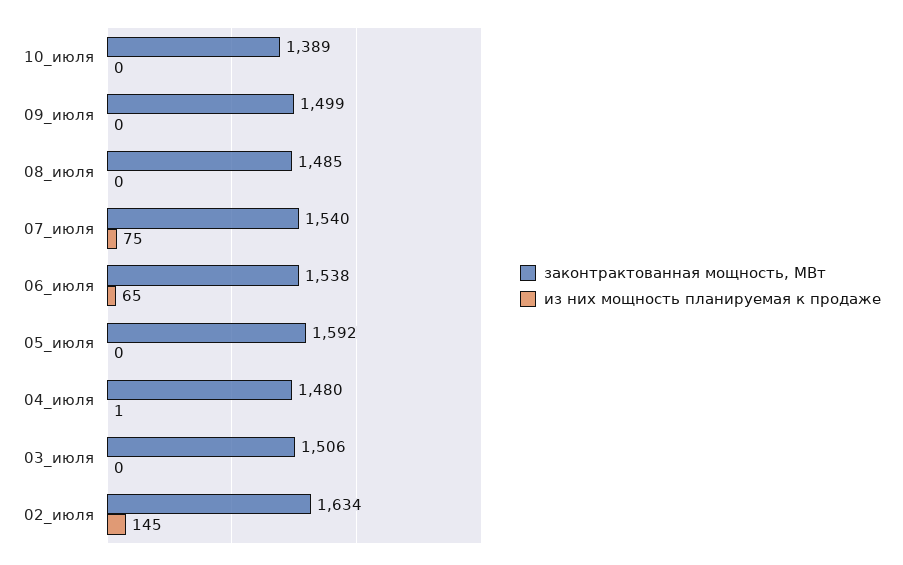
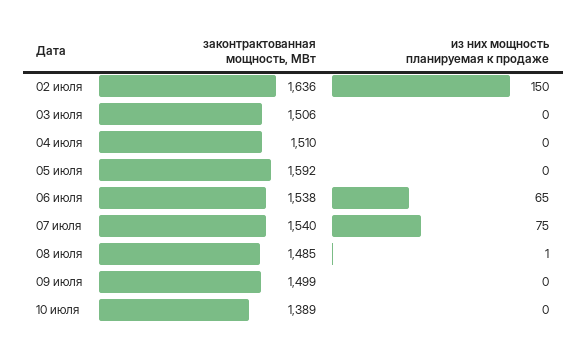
  {
    "законтрактованная мощность, МВт": {
      "10_июля": 1389,
      "09_июля": 1499,
      "08_июля": 1485,
      "07_июля": 1540,
      "06_июля": 1538,
      "05_июля": 1592,
-     "04_июля": 1480,
+     "04_июля": 1510,
      "03_июля": 1506,
-     "02_июля": 1634
+     "02_июля": 1636
    },
    "из них мощность планируемая к продаже": {
      "10_июля": 0,
      "09_июля": 0,
-     "08_июля": 0,
+     "08_июля": 1,
      "07_июля": 75,
      "06_июля": 65,
      "05_июля": 0,
-     "04_июля": 1,
+     "04_июля": 0,
      "03_июля": 0,
-     "02_июля": 145
+     "02_июля": 150
    }
  }

